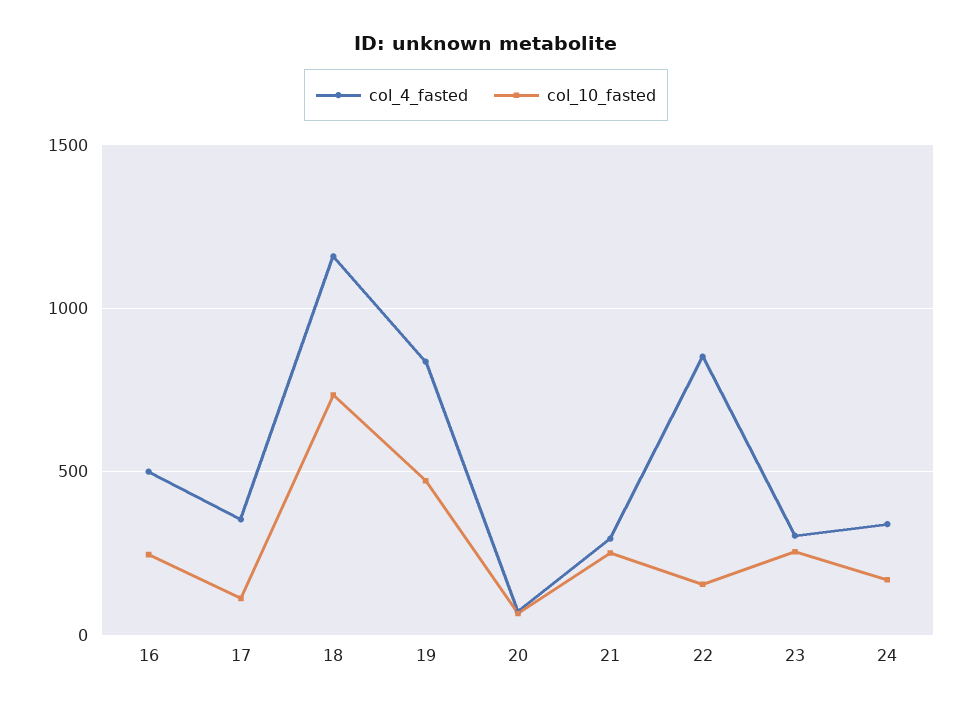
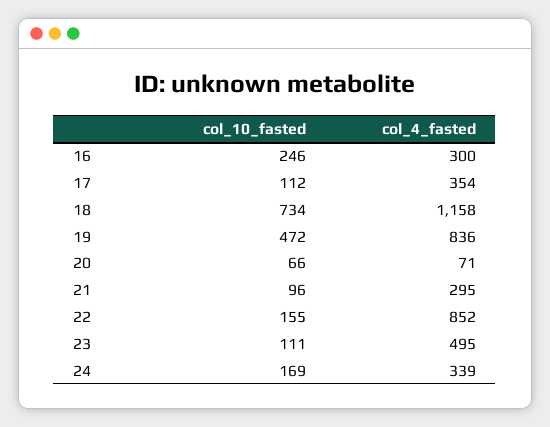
  {
    "col_4_fasted": {
-     "16": 500,
+     "16": 300,
      "17": 354,
      "18": 1158,
      "19": 836,
      "20": 71,
      "21": 295,
      "22": 852,
-     "23": 300,
+     "23": 495,
      "24": 339
    },
    "col_10_fasted": {
      "16": 246,
      "17": 112,
      "18": 734,
      "19": 472,
      "20": 66,
-     "21": 250,
+     "21": 96,
      "22": 155,
-     "23": 250,
+     "23": 111,
      "24": 169
    }
  }

